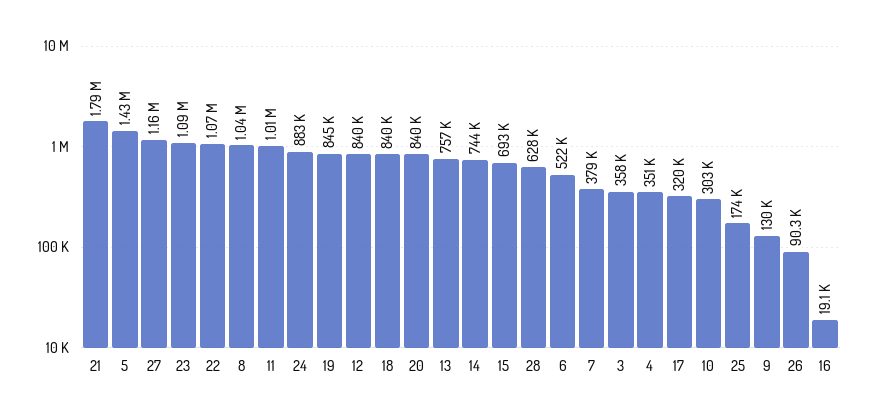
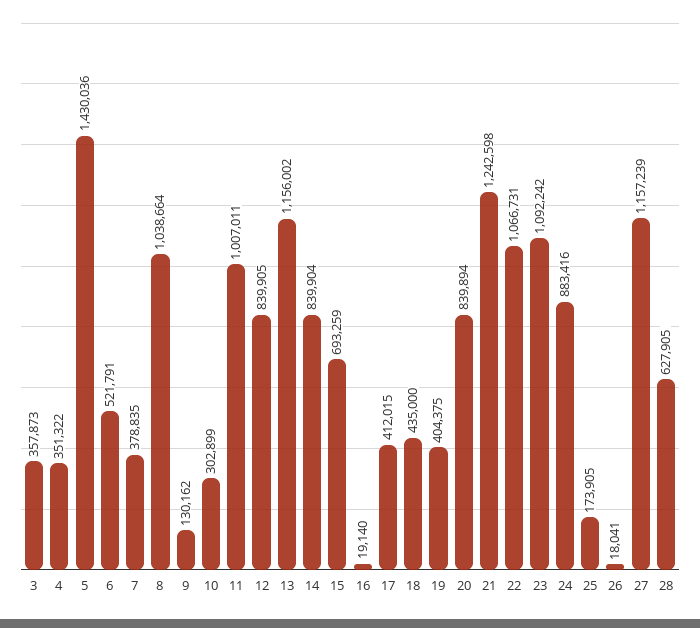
  {
-   "21": 1790000,
+   "21": 1242598,
    "5": 1430036,
    "27": 1157239,
    "23": 1092242,
    "22": 1066731,
    "8": 1038664,
    "11": 1007011,
    "24": 883416,
-   "19": 845000,
+   "19": 404375,
    "12": 839905,
-   "18": 840000,
+   "18": 435000,
    "20": 839894,
-   "13": 757000,
+   "13": 1156002,
-   "14": 744000,
+   "14": 839904,
    "15": 693259,
    "28": 627905,
    "6": 521791,
    "7": 378835,
    "3": 357873,
    "4": 351322,
-   "17": 320000,
+   "17": 412015,
    "10": 302899,
    "25": 173905,
    "9": 130162,
-   "26": 90300,
+   "26": 18041,
    "16": 19140
  }

